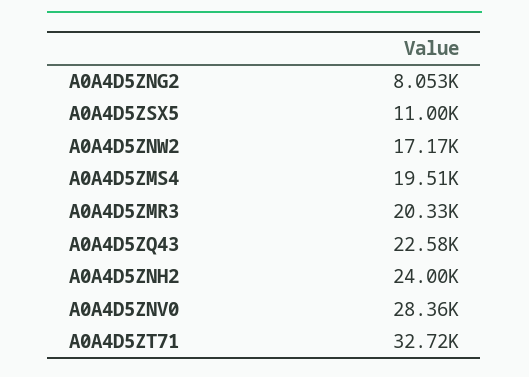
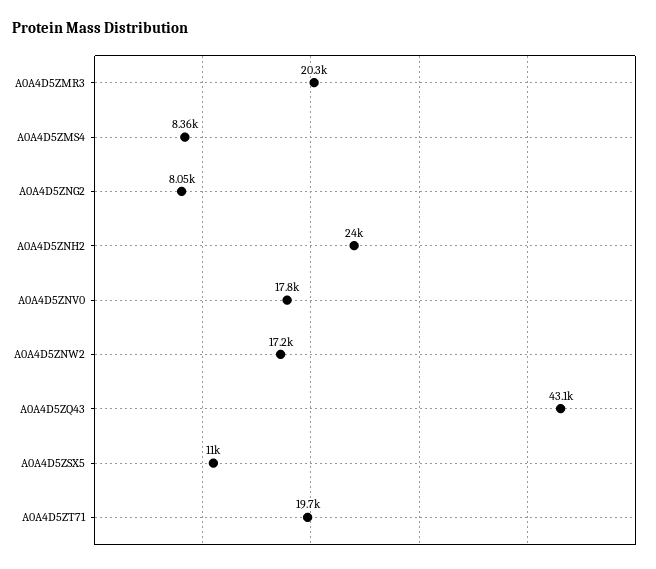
  {
    "A0A4D5ZNG2": 8053,
    "A0A4D5ZSX5": 11000,
    "A0A4D5ZNW2": 17170,
-   "A0A4D5ZMS4": 19510,
+   "A0A4D5ZMS4": 8360,
    "A0A4D5ZMR3": 20330,
-   "A0A4D5ZQ43": 22580,
+   "A0A4D5ZQ43": 43100,
    "A0A4D5ZNH2": 24000,
-   "A0A4D5ZNV0": 28360,
+   "A0A4D5ZNV0": 17800,
-   "A0A4D5ZT71": 32720
+   "A0A4D5ZT71": 19700
  }

